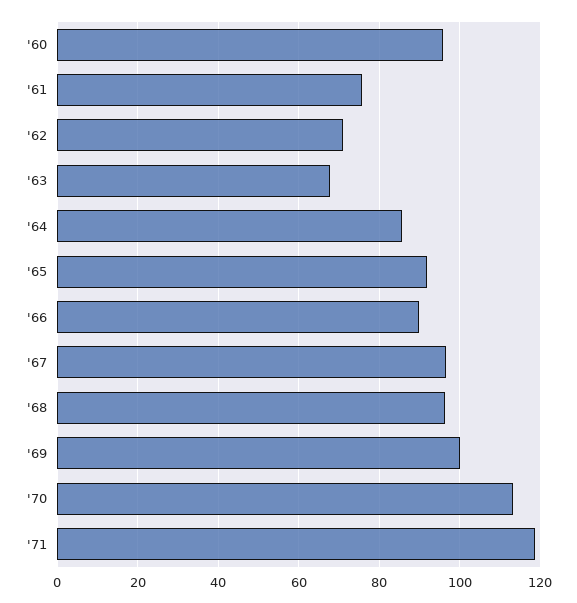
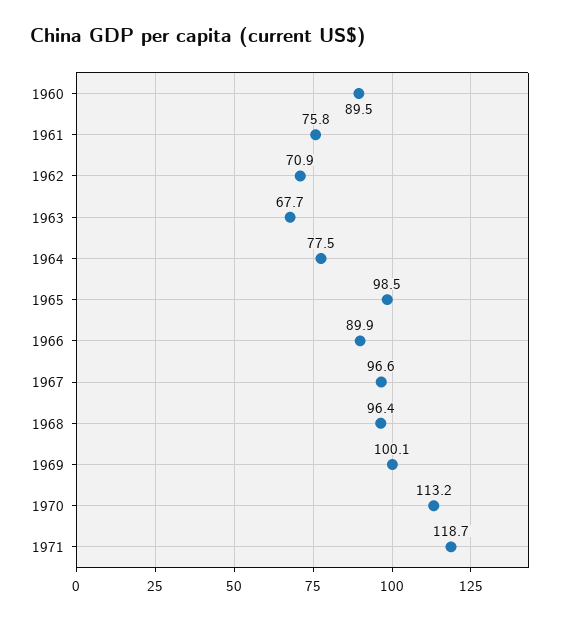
  {
-   "'60": 96,
+   "'60": 89.5,
    "'61": 75.8,
    "'62": 70.9,
    "'63": 67.7,
-   "'64": 86,
+   "'64": 77.5,
-   "'65": 92,
+   "'65": 98.5,
    "'66": 89.9,
    "'67": 96.6,
    "'68": 96.4,
    "'69": 100.1,
    "'70": 113.2,
    "'71": 118.7
  }

